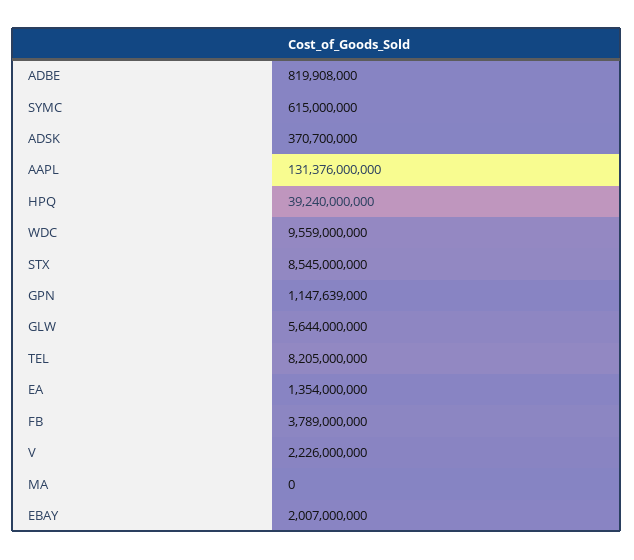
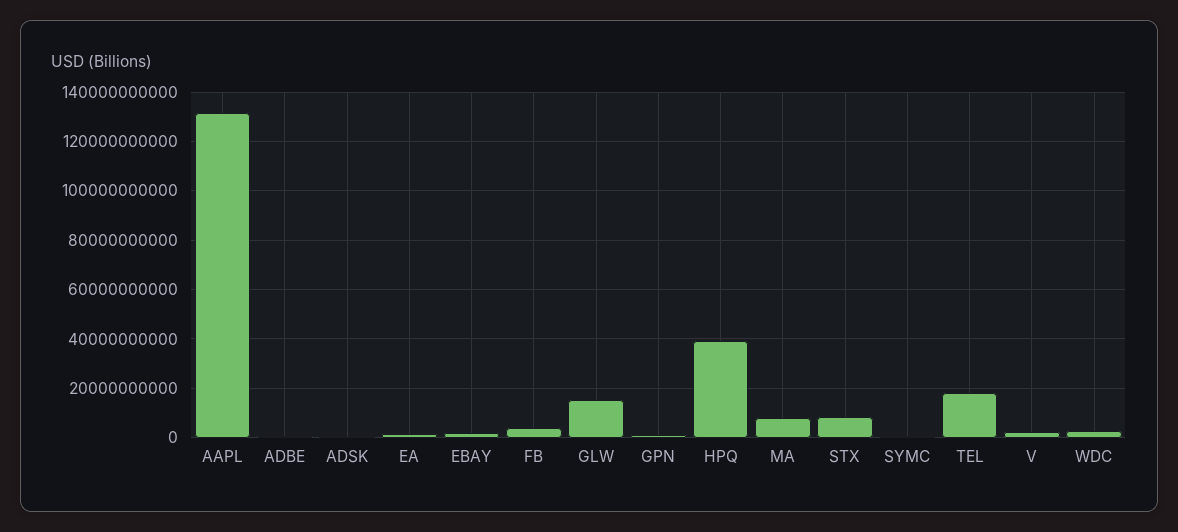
  {
    "ADBE": 819908000,
    "SYMC": 615000000,
    "ADSK": 370700000,
    "AAPL": 131376000000,
    "HPQ": 39240000000,
-   "WDC": 9559000000,
+   "WDC": 2500000000,
    "STX": 8545000000,
    "GPN": 1147639000,
-   "GLW": 5644000000,
+   "GLW": 15000000000,
-   "TEL": 8205000000,
+   "TEL": 17500000000,
    "EA": 1354000000,
    "FB": 3789000000,
    "V": 2226000000,
-   "MA": 0,
+   "MA": 7500000000,
    "EBAY": 2007000000
  }

